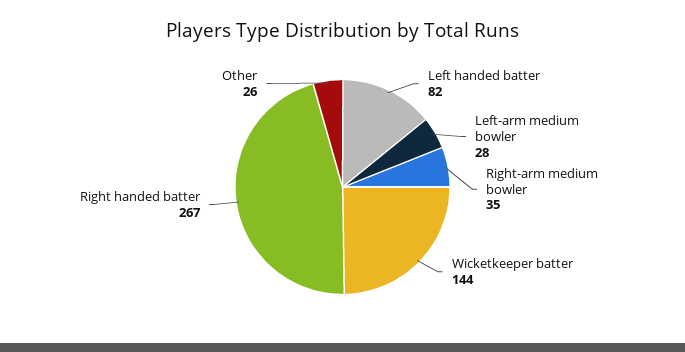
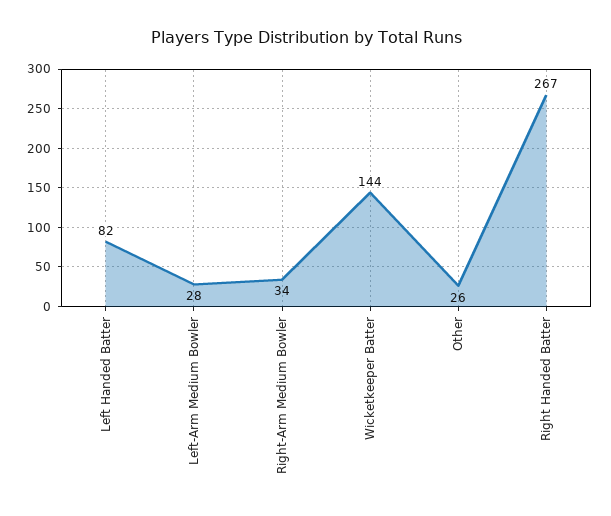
  {
    "Left handed batter": 82,
    "Left-arm medium bowler": 28,
-   "Right-arm medium bowler": 35,
+   "Right-arm medium bowler": 34,
    "Wicketkeeper batter": 144,
    "Right handed batter": 267,
    "Other": 26
  }

